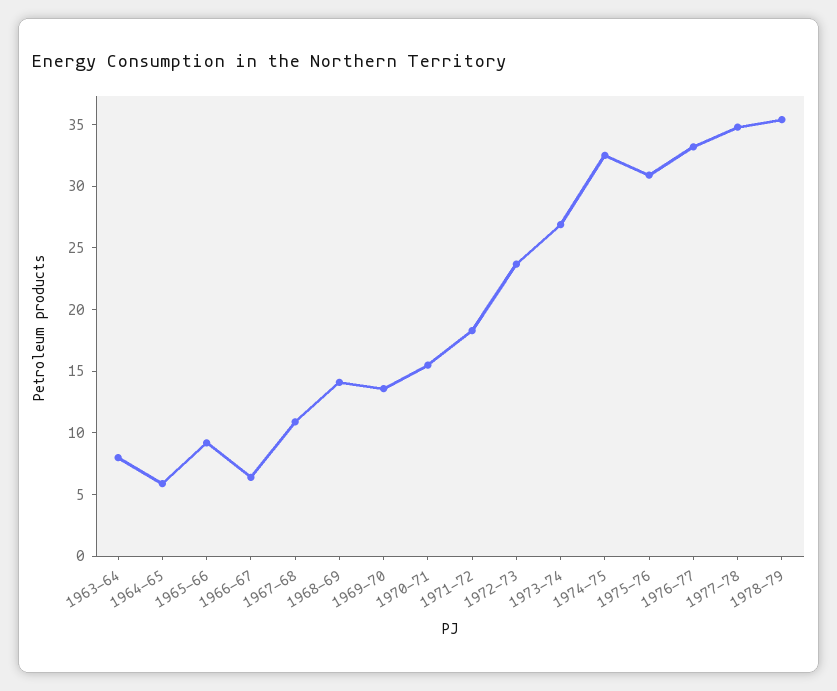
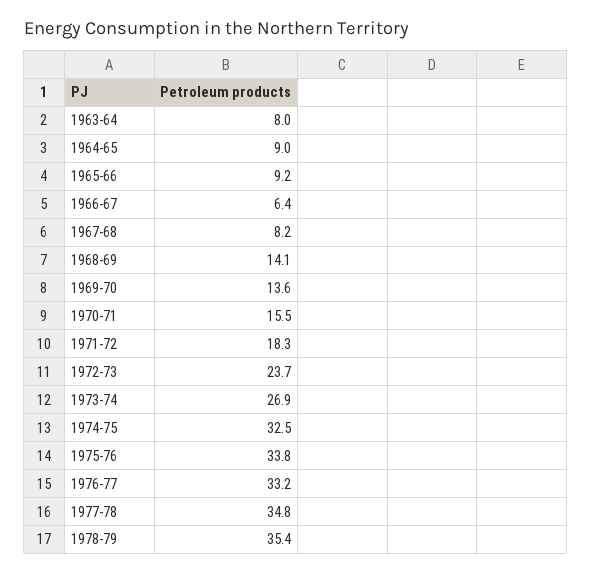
  {
    "1963-64": 8,
-   "1964-65": 6,
+   "1964-65": 9,
    "1965-66": 9.2,
    "1966-67": 6.4,
-   "1967-68": 11,
+   "1967-68": 8.2,
    "1968-69": 14.1,
    "1969-70": 13.6,
    "1970-71": 15.5,
    "1971-72": 18.3,
    "1972-73": 23.7,
    "1973-74": 26.9,
    "1974-75": 32.5,
-   "1975-76": 31,
+   "1975-76": 33.8,
    "1976-77": 33.2,
    "1977-78": 34.8,
    "1978-79": 35.4
  }

